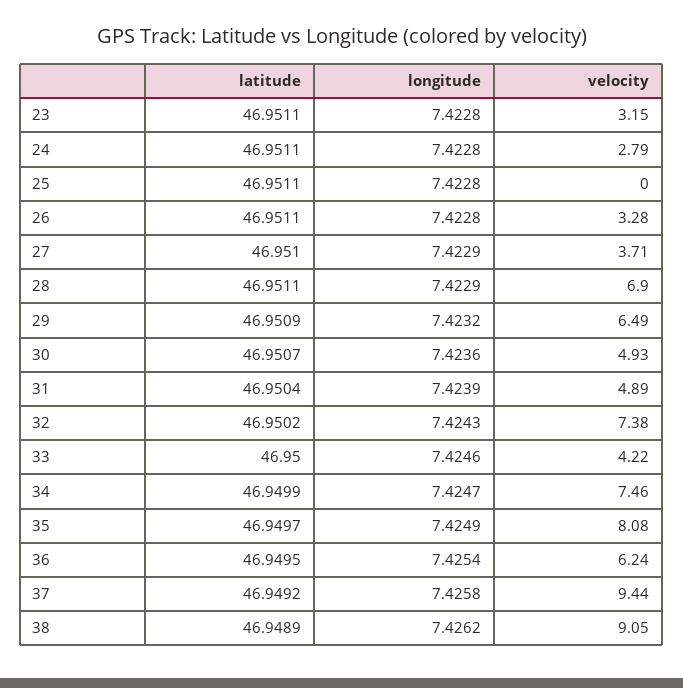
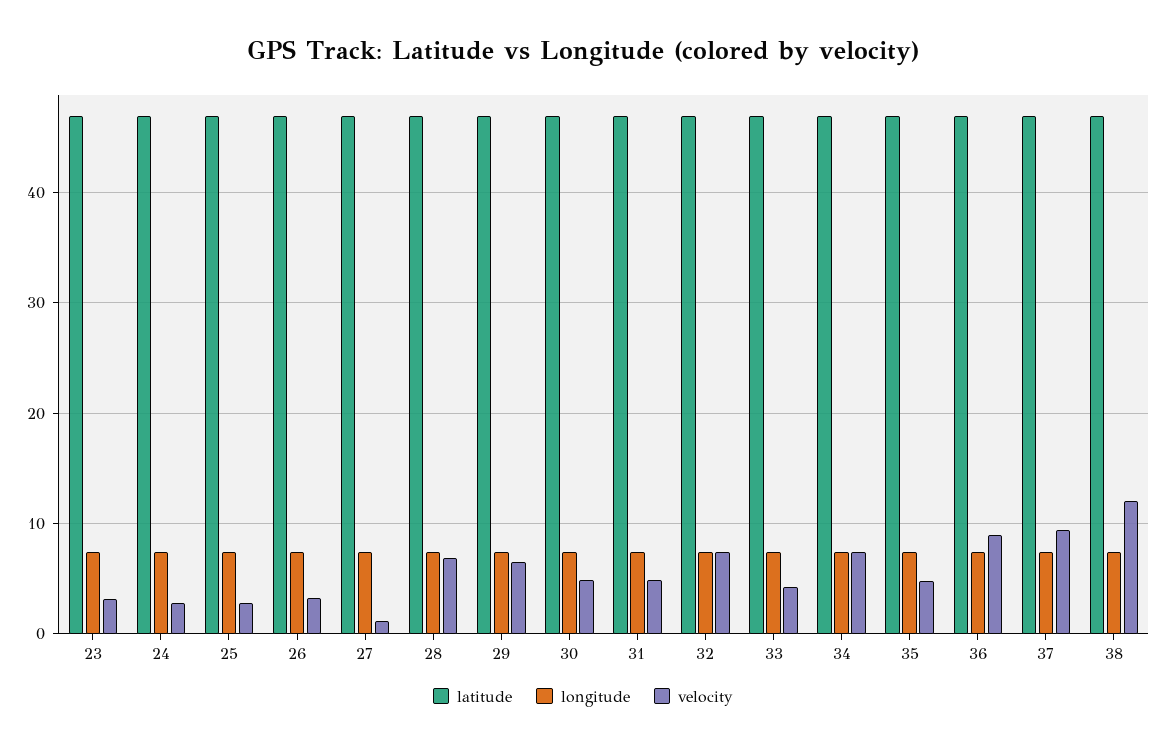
  {
    "latitude": {
      "23": 46.9511,
      "24": 46.9511,
      "25": 46.9511,
      "26": 46.9511,
      "27": 46.951,
      "28": 46.9511,
      "29": 46.9509,
      "30": 46.9507,
      "31": 46.9504,
      "32": 46.9502,
      "33": 46.95,
      "34": 46.9499,
      "35": 46.9497,
      "36": 46.9495,
      "37": 46.9492,
      "38": 46.9489
    },
    "longitude": {
      "23": 7.4228,
      "24": 7.4228,
      "25": 7.4228,
      "26": 7.4228,
      "27": 7.4229,
      "28": 7.4229,
      "29": 7.4232,
      "30": 7.4236,
      "31": 7.4239,
      "32": 7.4243,
      "33": 7.4246,
      "34": 7.4247,
      "35": 7.4249,
      "36": 7.4254,
      "37": 7.4258,
      "38": 7.4262
    },
    "velocity": {
      "23": 3.15,
      "24": 2.79,
-     "25": 0,
+     "25": 3,
      "26": 3.28,
-     "27": 3.71,
+     "27": 1,
      "28": 6.9,
      "29": 6.49,
      "30": 4.93,
      "31": 4.89,
      "32": 7.38,
      "33": 4.22,
      "34": 7.46,
-     "35": 8.08,
+     "35": 5,
-     "36": 6.24,
+     "36": 9,
      "37": 9.44,
-     "38": 9.05
+     "38": 12
    }
  }

